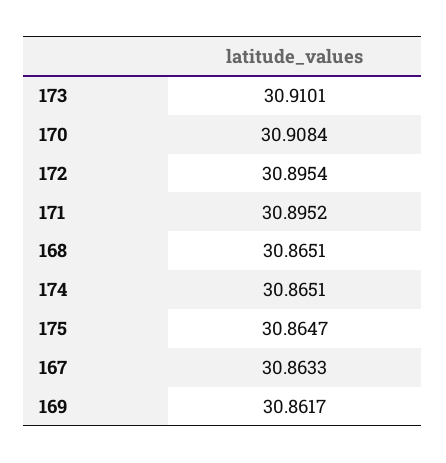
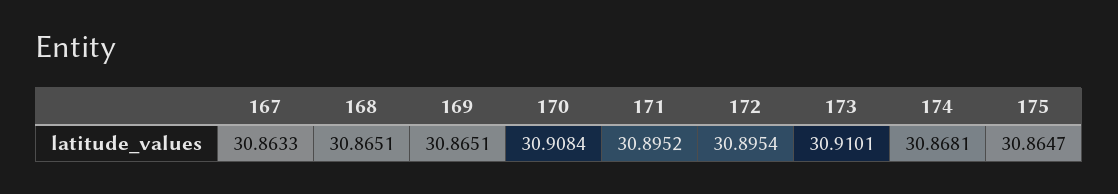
  {
    "173": 30.9101,
    "170": 30.9084,
    "172": 30.8954,
    "171": 30.8952,
    "168": 30.8651,
-   "174": 30.8651,
+   "174": 30.8681,
    "175": 30.8647,
    "167": 30.8633,
-   "169": 30.8617
+   "169": 30.8651
  }

